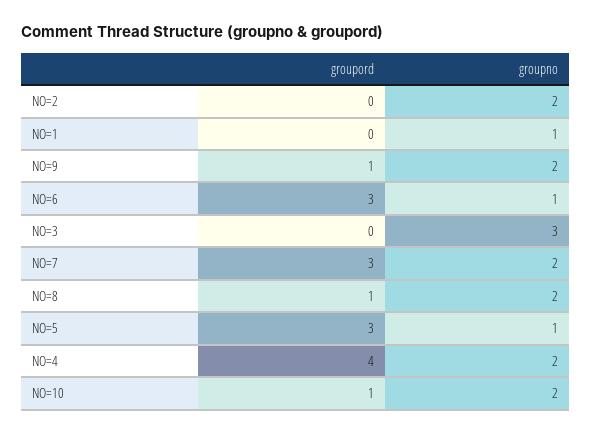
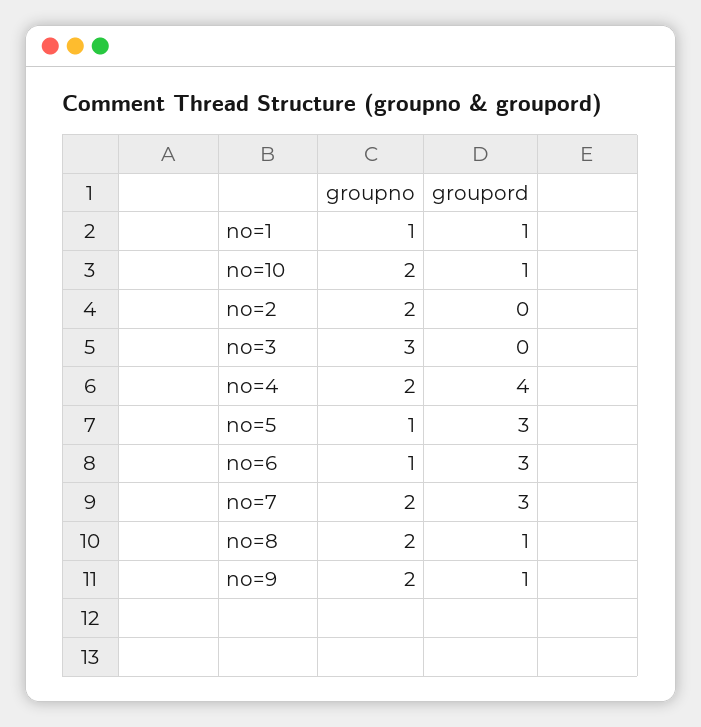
  {
    "groupord": {
      "NO=2": 0,
-     "NO=1": 0,
+     "NO=1": 1,
      "NO=9": 1,
      "NO=6": 3,
      "NO=3": 0,
      "NO=7": 3,
      "NO=8": 1,
      "NO=5": 3,
      "NO=4": 4,
      "NO=10": 1
    },
    "groupno": {
      "NO=2": 2,
      "NO=1": 1,
      "NO=9": 2,
      "NO=6": 1,
      "NO=3": 3,
      "NO=7": 2,
      "NO=8": 2,
      "NO=5": 1,
      "NO=4": 2,
      "NO=10": 2
    }
  }

